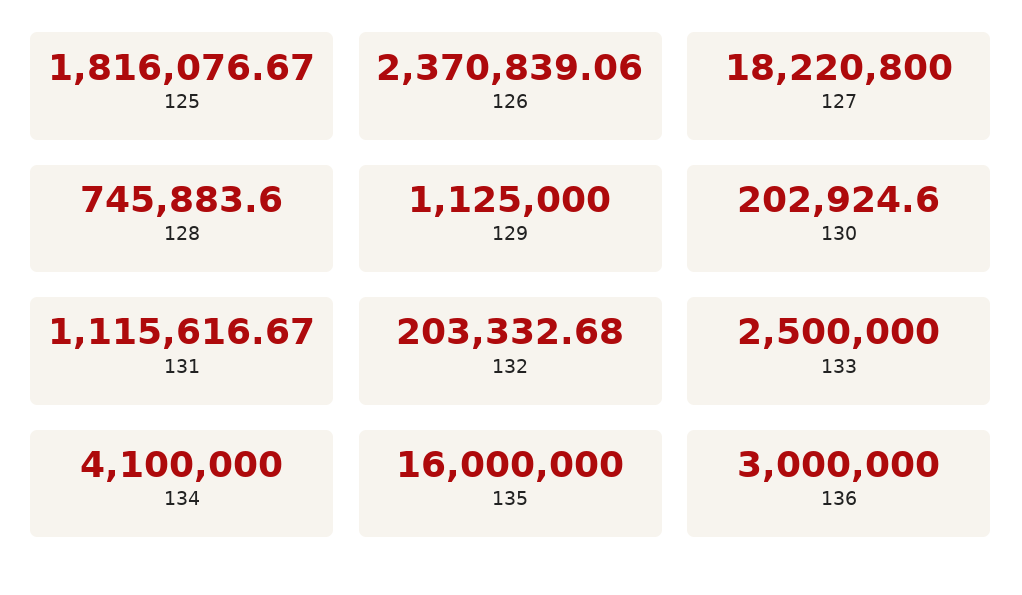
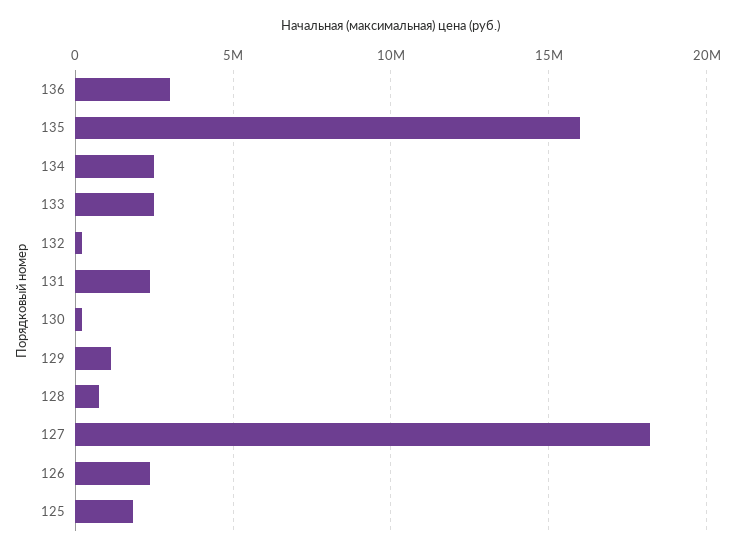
  {
    "125": 1816076.67,
    "126": 2370839.06,
    "127": 18220800,
    "128": 745883.6,
    "129": 1125000,
    "130": 202924.6,
-   "131": 1115616.67,
+   "131": 2500000,
    "132": 203332.68,
    "133": 2500000,
-   "134": 4100000,
+   "134": 2500000,
    "135": 16000000,
    "136": 3000000
  }

